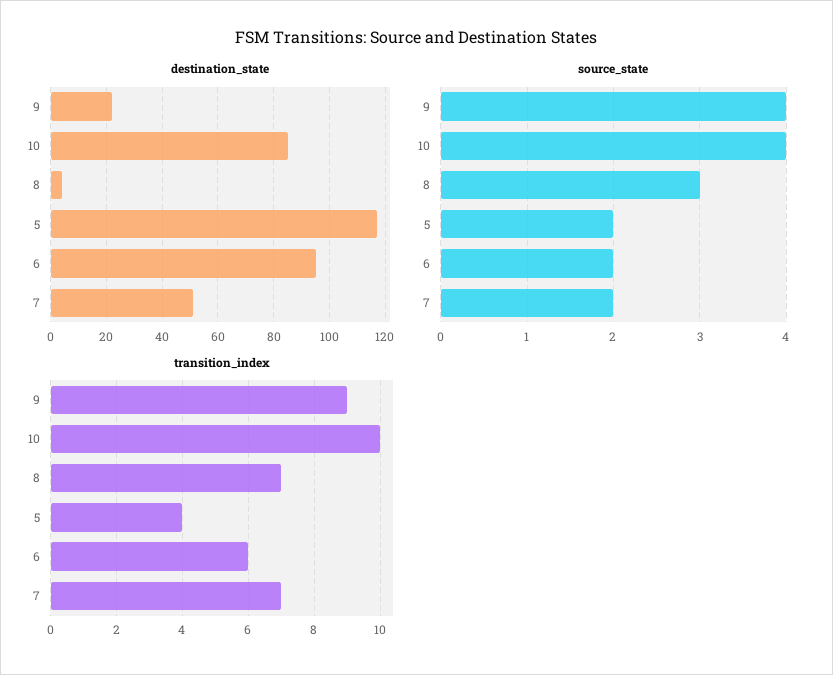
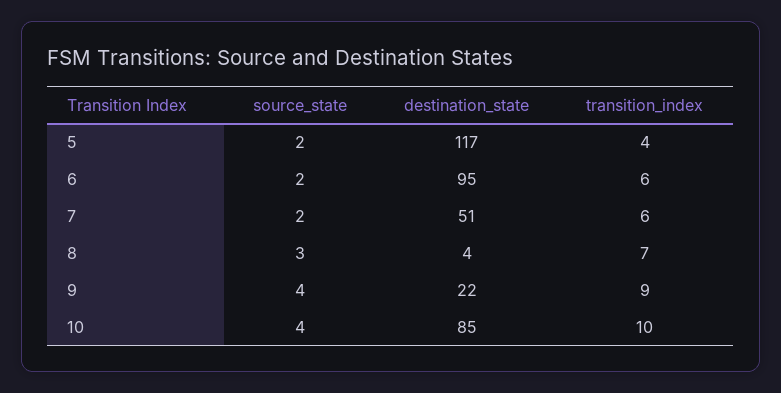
  {
    "destination_state": {
      "9": 22,
      "10": 85,
      "8": 4,
      "5": 117,
      "6": 95,
      "7": 51
    },
    "source_state": {
      "9": 4,
      "10": 4,
      "8": 3,
      "5": 2,
      "6": 2,
      "7": 2
    },
    "transition_index": {
      "9": 9,
      "10": 10,
      "8": 7,
      "5": 4,
      "6": 6,
-     "7": 7
+     "7": 6
    }
  }

